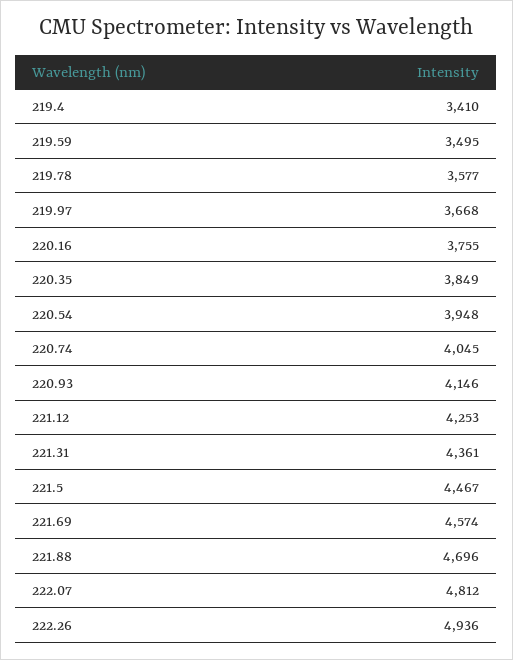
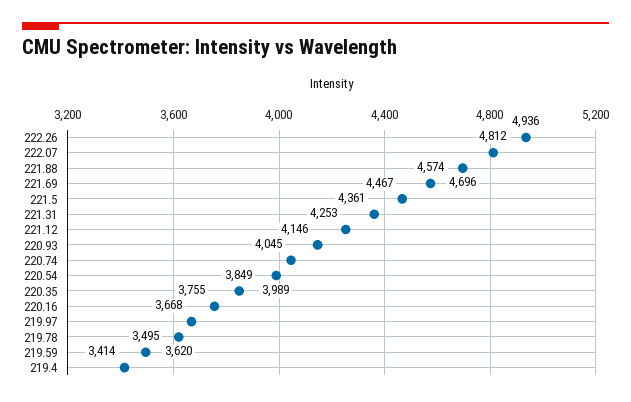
  {
-   "219.4": 3410,
+   "219.4": 3414,
    "219.59": 3495,
-   "219.78": 3577,
+   "219.78": 3620,
    "219.97": 3668,
    "220.16": 3755,
    "220.35": 3849,
-   "220.54": 3948,
+   "220.54": 3989,
    "220.74": 4045,
    "220.93": 4146,
    "221.12": 4253,
    "221.31": 4361,
    "221.5": 4467,
    "221.69": 4574,
    "221.88": 4696,
    "222.07": 4812,
    "222.26": 4936
  }

